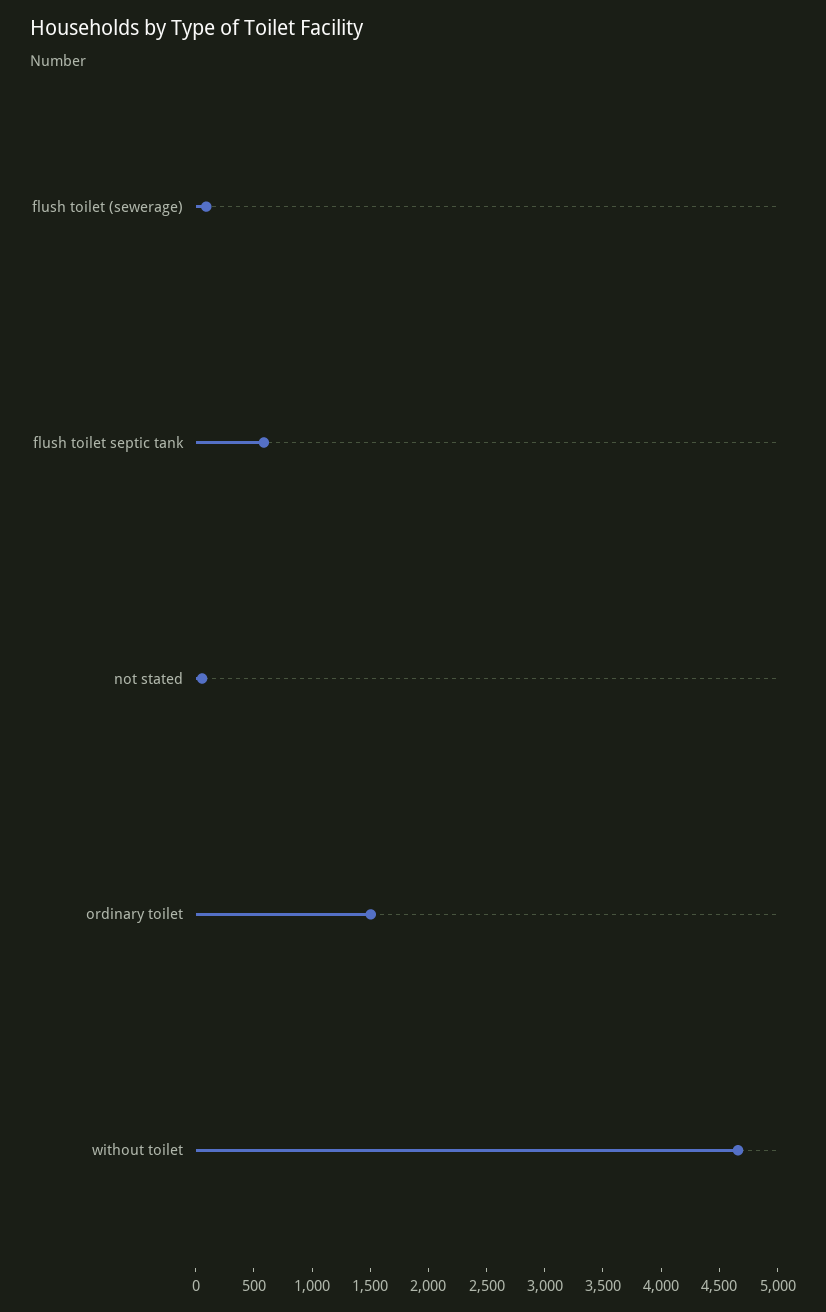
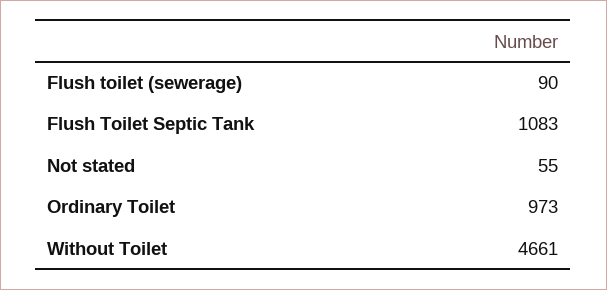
  {
    "flush toilet (sewerage)": 90,
-   "flush toilet septic tank": 600,
+   "flush toilet septic tank": 1083,
    "not stated": 55,
-   "ordinary toilet": 1500,
+   "ordinary toilet": 973,
    "without toilet": 4661
  }

